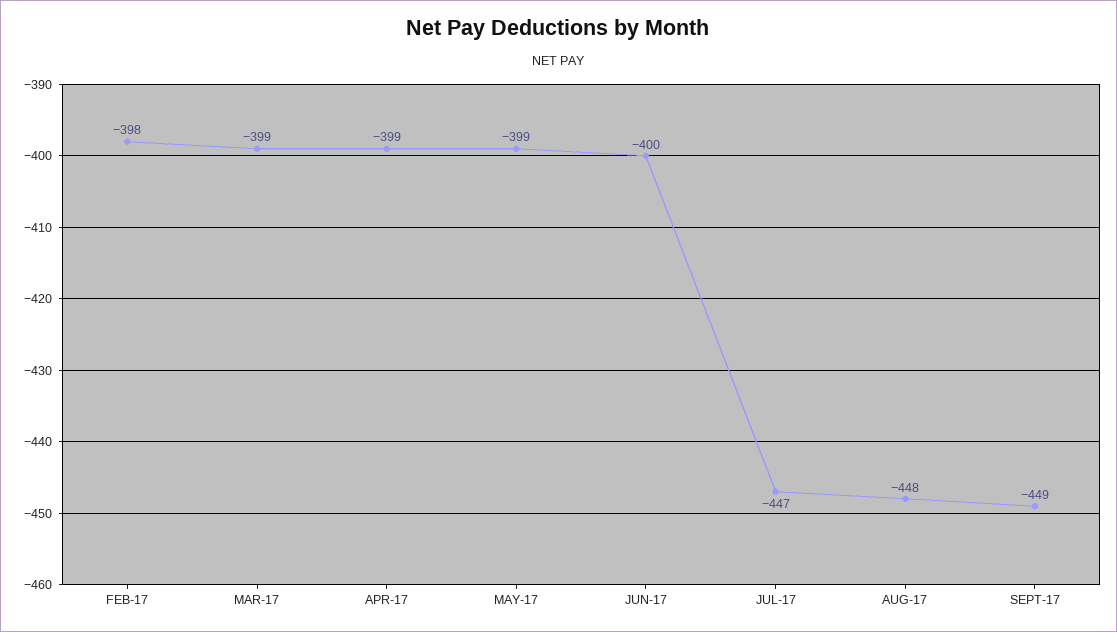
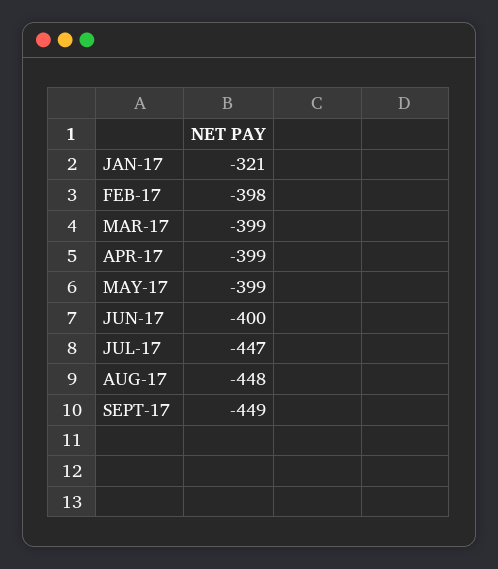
  {
    "FEB-17": -398,
    "MAR-17": -399,
    "APR-17": -399,
    "MAY-17": -399,
    "JUN-17": -400,
    "JUL-17": -447,
    "AUG-17": -448,
-   "SEPT-17": -449
+   "SEPT-17": -449,
+   "JAN-17": -321
  }

